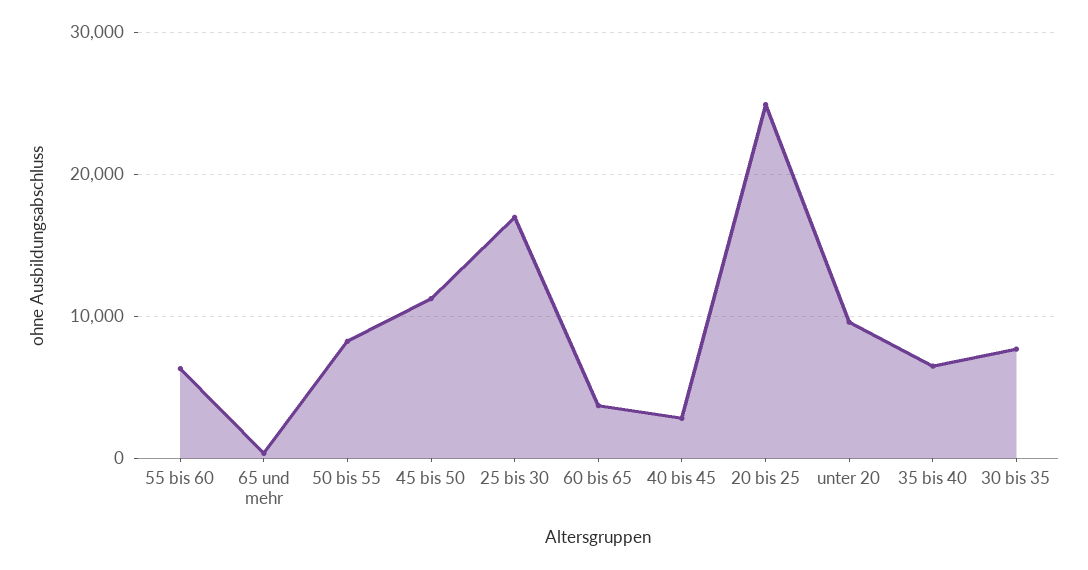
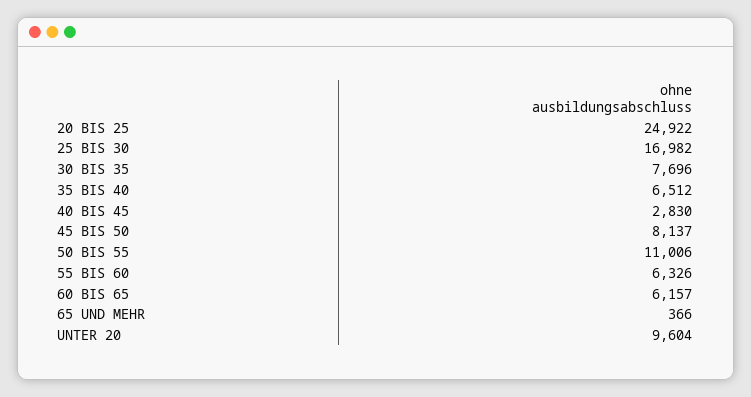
  {
    "55 bis 60": 6326,
    "65 und mehr": 366,
-   "50 bis 55": 8000,
+   "50 bis 55": 11006,
-   "45 bis 50": 11000,
+   "45 bis 50": 8137,
    "25 bis 30": 16982,
-   "60 bis 65": 4000,
+   "60 bis 65": 6157,
    "40 bis 45": 2830,
    "20 bis 25": 24922,
    "unter 20": 9604,
    "35 bis 40": 6512,
    "30 bis 35": 7696
  }

